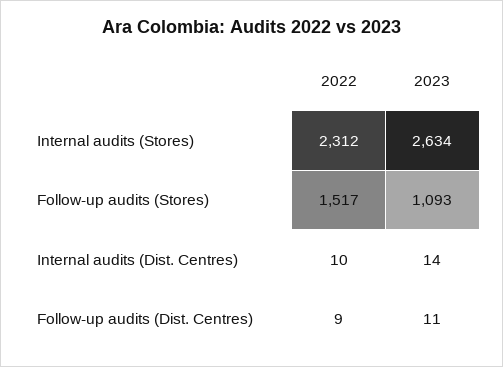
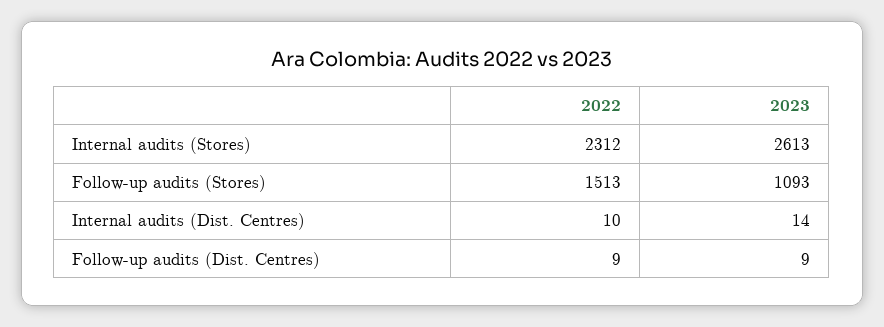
  {
    "2022": {
      "Internal audits (Stores)": 2312,
-     "Follow-up audits (Stores)": 1517,
+     "Follow-up audits (Stores)": 1513,
      "Internal audits (Dist. Centres)": 10,
      "Follow-up audits (Dist. Centres)": 9
    },
    "2023": {
-     "Internal audits (Stores)": 2634,
+     "Internal audits (Stores)": 2613,
      "Follow-up audits (Stores)": 1093,
      "Internal audits (Dist. Centres)": 14,
-     "Follow-up audits (Dist. Centres)": 11
+     "Follow-up audits (Dist. Centres)": 9
    }
  }

